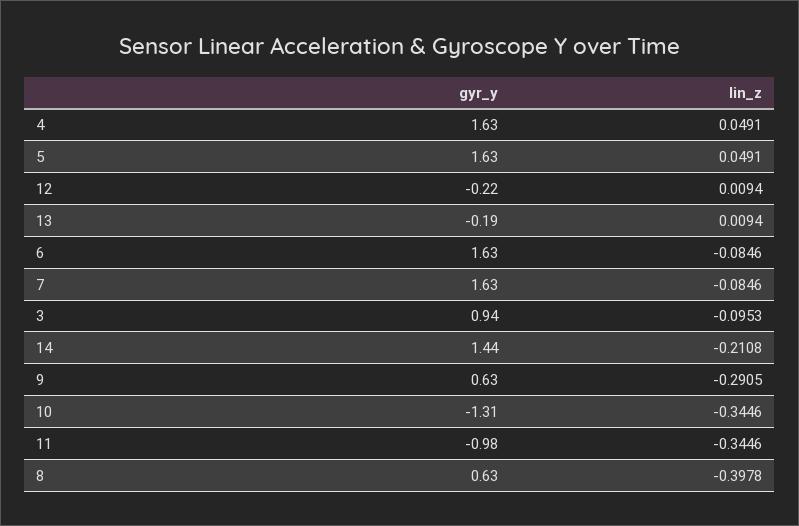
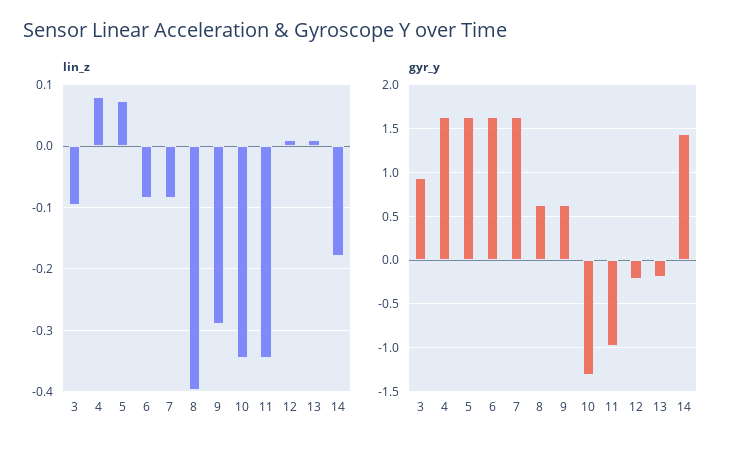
  {
    "gyr_y": {
      "4": 1.63,
      "5": 1.63,
      "12": -0.22,
      "13": -0.19,
      "6": 1.63,
      "7": 1.63,
      "3": 0.94,
      "14": 1.44,
      "9": 0.63,
      "10": -1.31,
      "11": -0.98,
      "8": 0.63
    },
    "lin_z": {
-     "4": 0.0491,
+     "4": 0.08,
-     "5": 0.0491,
+     "5": 0.07,
      "12": 0.0094,
      "13": 0.0094,
      "6": -0.0846,
      "7": -0.0846,
      "3": -0.0953,
-     "14": -0.2108,
+     "14": -0.18,
      "9": -0.2905,
      "10": -0.3446,
      "11": -0.3446,
      "8": -0.3978
    }
  }

